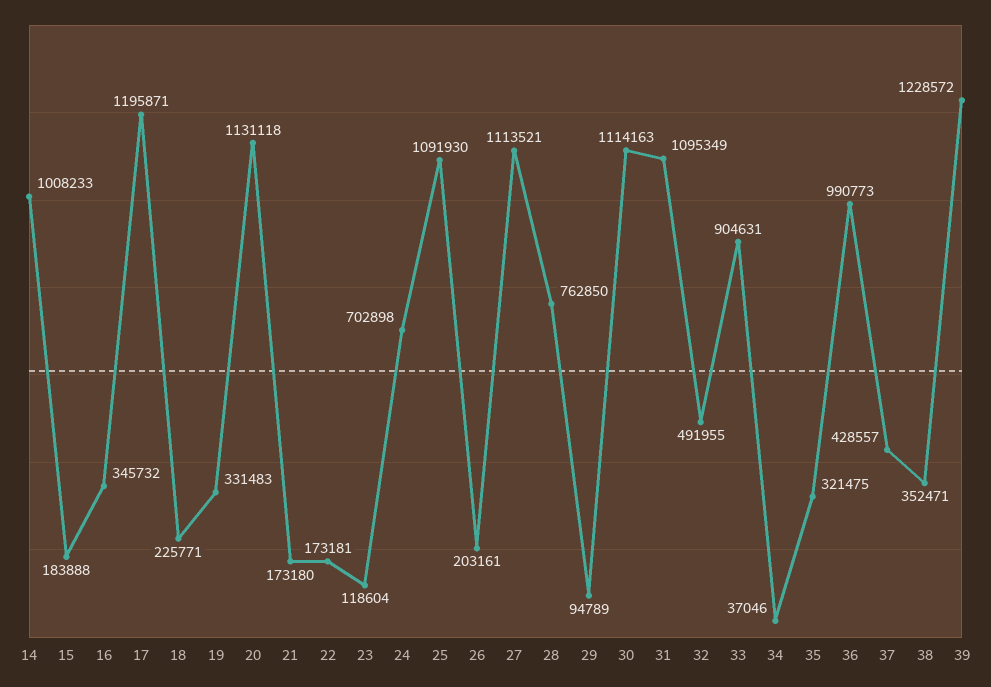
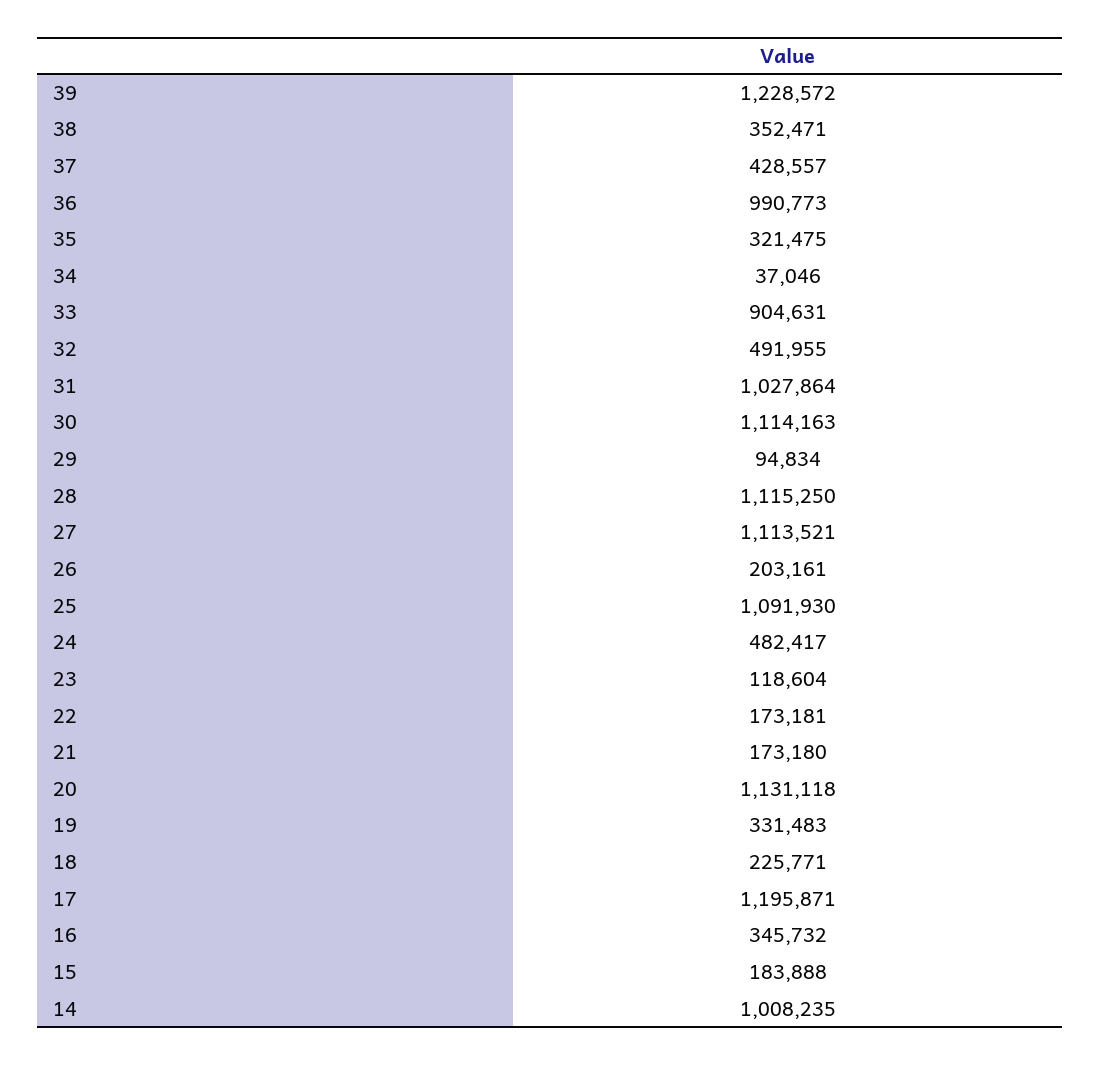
  {
-   "14": 1008233,
+   "14": 1008235,
    "15": 183888,
    "16": 345732,
    "17": 1195871,
    "18": 225771,
    "19": 331483,
    "20": 1131118,
    "21": 173180,
    "22": 173181,
    "23": 118604,
-   "24": 702898,
+   "24": 482417,
    "25": 1091930,
    "26": 203161,
    "27": 1113521,
-   "28": 762850,
+   "28": 1115250,
-   "29": 94789,
+   "29": 94834,
    "30": 1114163,
-   "31": 1095349,
+   "31": 1027864,
    "32": 491955,
    "33": 904631,
    "34": 37046,
    "35": 321475,
    "36": 990773,
    "37": 428557,
    "38": 352471,
    "39": 1228572
  }

